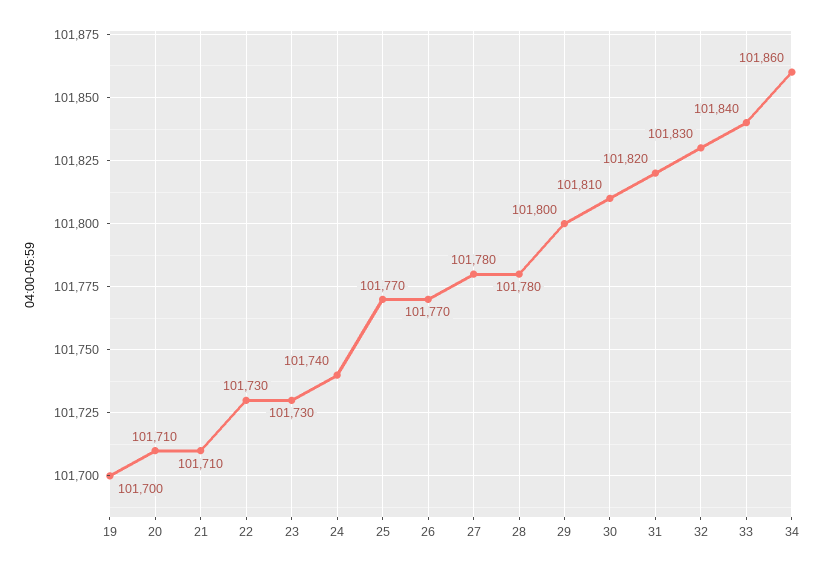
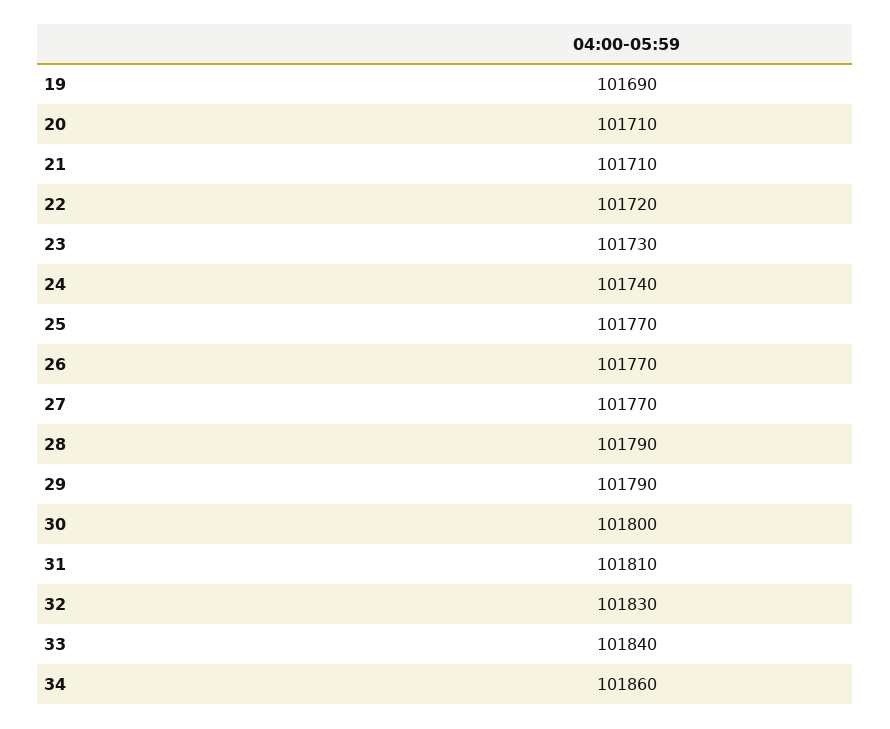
  {
-   "19": 101700,
+   "19": 101690,
    "20": 101710,
    "21": 101710,
-   "22": 101730,
+   "22": 101720,
    "23": 101730,
    "24": 101740,
    "25": 101770,
    "26": 101770,
-   "27": 101780,
+   "27": 101770,
-   "28": 101780,
+   "28": 101790,
-   "29": 101800,
+   "29": 101790,
-   "30": 101810,
+   "30": 101800,
-   "31": 101820,
+   "31": 101810,
    "32": 101830,
    "33": 101840,
    "34": 101860
  }

